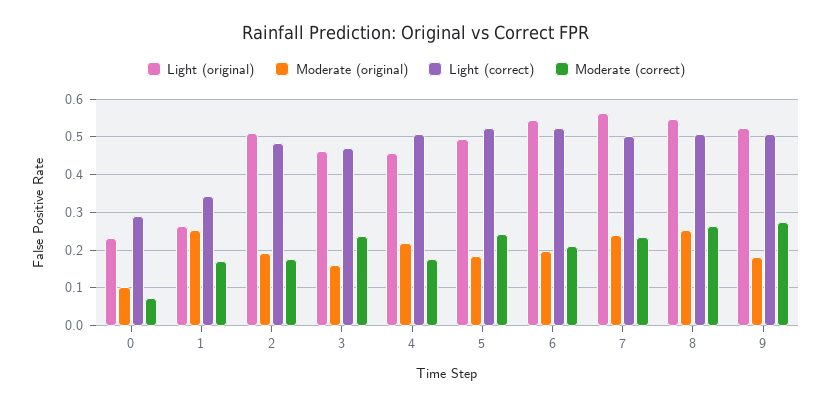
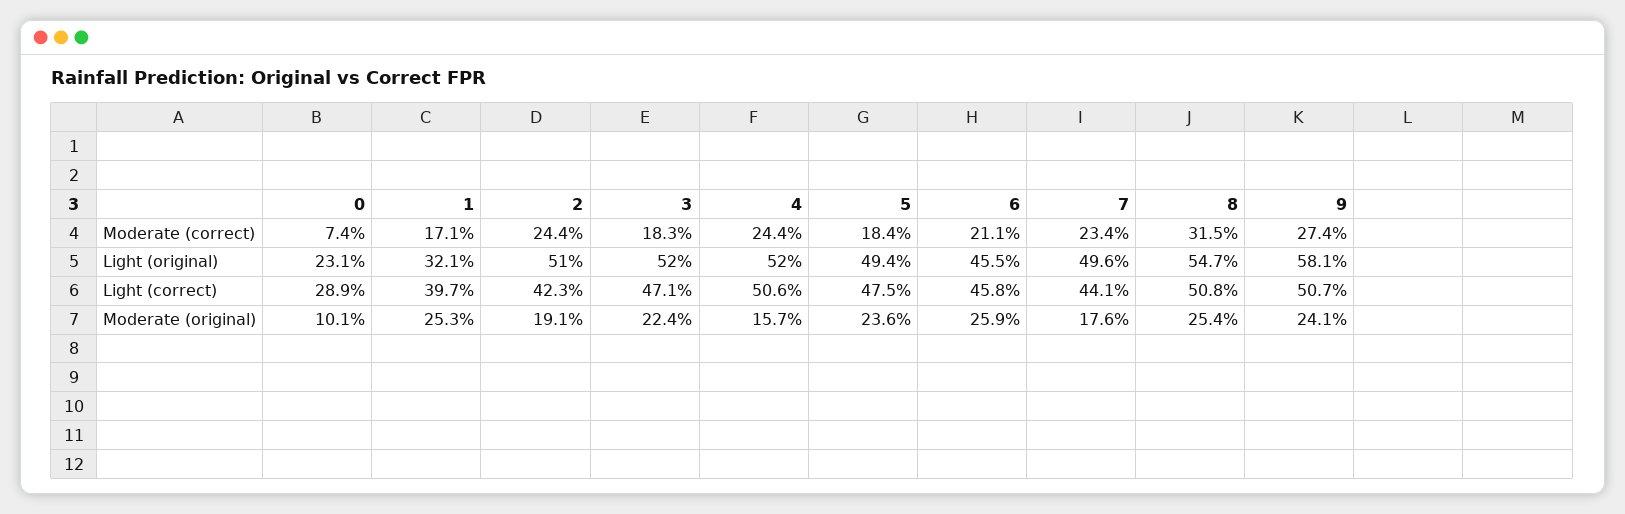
  {
    "Light (original)": {
      "0": 0.231,
-     "1": 0.26,
+     "1": 0.321,
      "2": 0.51,
-     "3": 0.46,
+     "3": 0.52,
-     "4": 0.46,
+     "4": 0.52,
      "5": 0.494,
-     "6": 0.54,
+     "6": 0.455,
-     "7": 0.56,
+     "7": 0.496,
      "8": 0.547,
-     "9": 0.52
+     "9": 0.581
    },
    "Moderate (original)": {
      "0": 0.101,
      "1": 0.253,
      "2": 0.191,
-     "3": 0.16,
+     "3": 0.224,
-     "4": 0.22,
+     "4": 0.157,
-     "5": 0.18,
+     "5": 0.236,
-     "6": 0.2,
+     "6": 0.259,
-     "7": 0.24,
+     "7": 0.176,
      "8": 0.254,
-     "9": 0.18
+     "9": 0.241
    },
    "Light (correct)": {
      "0": 0.289,
-     "1": 0.34,
+     "1": 0.397,
-     "2": 0.48,
+     "2": 0.423,
      "3": 0.471,
      "4": 0.506,
-     "5": 0.52,
+     "5": 0.475,
-     "6": 0.52,
+     "6": 0.458,
-     "7": 0.5,
+     "7": 0.441,
      "8": 0.508,
      "9": 0.507
    },
    "Moderate (correct)": {
      "0": 0.074,
      "1": 0.171,
-     "2": 0.18,
+     "2": 0.244,
-     "3": 0.24,
+     "3": 0.183,
-     "4": 0.18,
+     "4": 0.244,
-     "5": 0.24,
+     "5": 0.184,
      "6": 0.211,
      "7": 0.234,
-     "8": 0.26,
+     "8": 0.315,
      "9": 0.274
    }
  }

